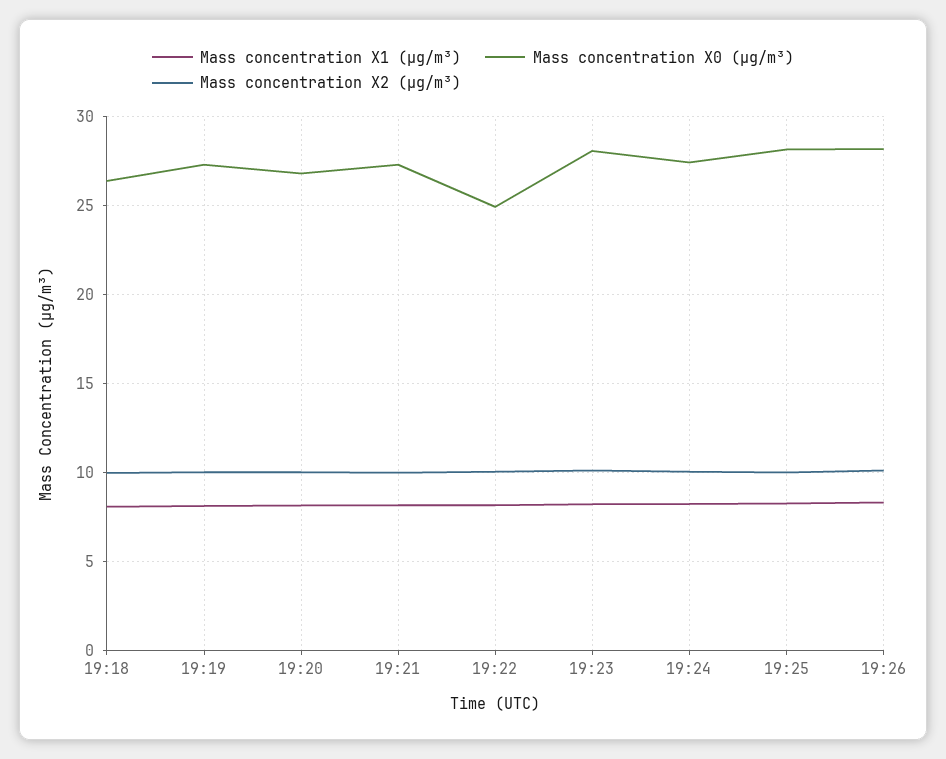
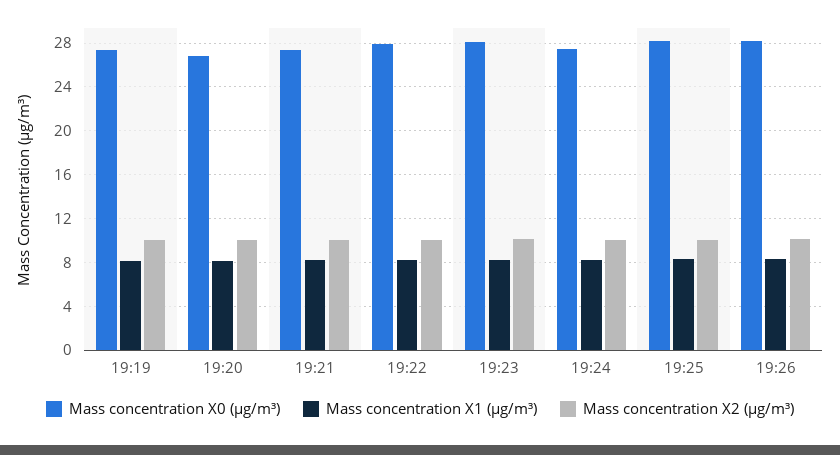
  {
    "Mass concentration X1 (μg/m³)": {
-     "19:18": 8,
      "19:19": 8,
      "19:20": 8,
      "19:21": 8,
      "19:22": 8,
      "19:23": 8,
      "19:24": 8.5,
      "19:25": 8.5,
      "19:26": 8.5
    },
    "Mass concentration X0 (μg/m³)": {
-     "19:18": 26.5,
      "19:19": 27.5,
      "19:20": 27,
      "19:21": 27.5,
-     "19:22": 25,
+     "19:22": 28,
      "19:23": 28,
      "19:24": 27.5,
      "19:25": 28,
      "19:26": 28
    },
    "Mass concentration X2 (μg/m³)": {
-     "19:18": 10,
      "19:19": 10,
      "19:20": 10,
      "19:21": 10,
      "19:22": 10,
      "19:23": 10,
      "19:24": 10,
      "19:25": 10,
      "19:26": 10
    }
  }

